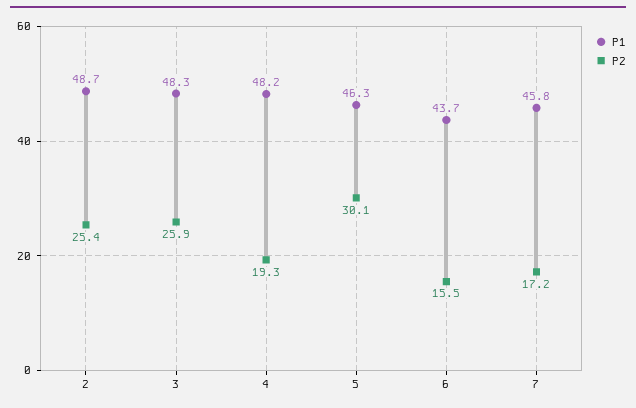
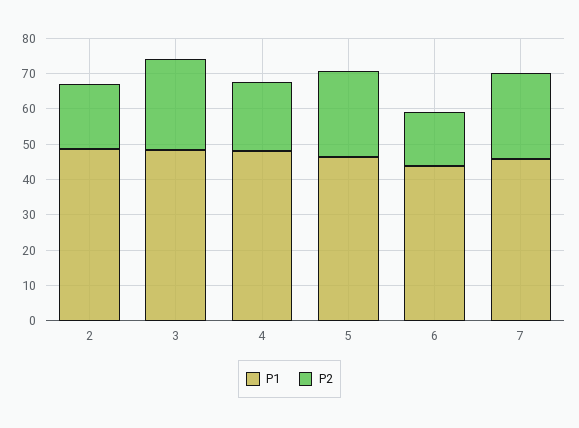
  {
    "P1": {
      "2": 48.7,
      "3": 48.3,
      "4": 48.2,
      "5": 46.3,
      "6": 43.7,
      "7": 45.8
    },
    "P2": {
-     "2": 25.4,
+     "2": 17.5,
      "3": 25.9,
      "4": 19.3,
-     "5": 30.1,
+     "5": 25,
      "6": 15.5,
-     "7": 17.2
+     "7": 25
    }
  }

